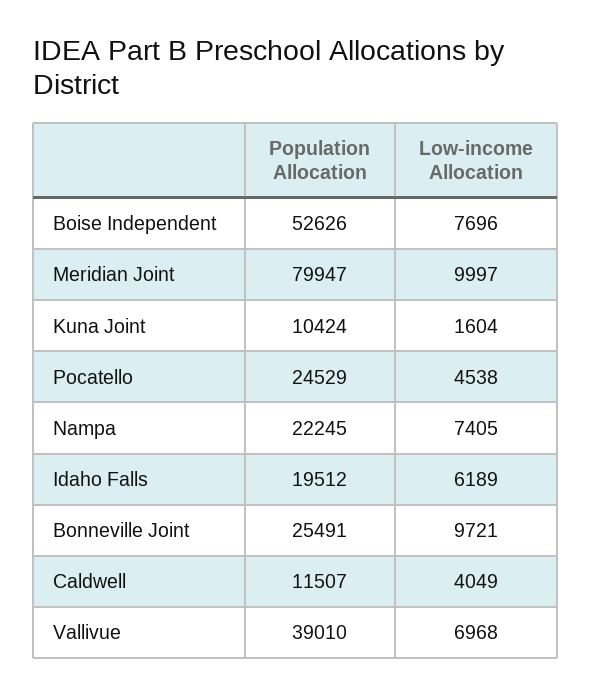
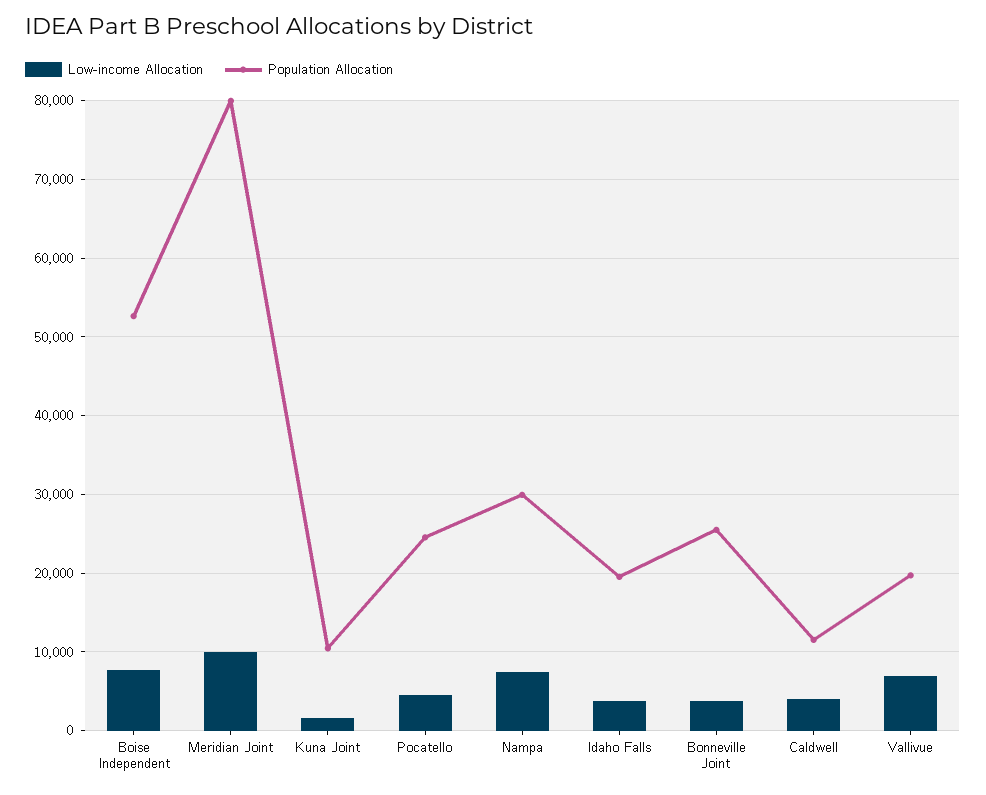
  {
    "Population Allocation": {
      "Boise Independent": 52626,
      "Meridian Joint": 79947,
      "Kuna Joint": 10424,
      "Pocatello": 24529,
-     "Nampa": 22245,
+     "Nampa": 30000,
      "Idaho Falls": 19512,
      "Bonneville Joint": 25491,
      "Caldwell": 11507,
-     "Vallivue": 39010
+     "Vallivue": 20000
    },
    "Low-income Allocation": {
      "Boise Independent": 7696,
      "Meridian Joint": 9997,
      "Kuna Joint": 1604,
      "Pocatello": 4538,
      "Nampa": 7405,
-     "Idaho Falls": 6189,
+     "Idaho Falls": 4000,
-     "Bonneville Joint": 9721,
+     "Bonneville Joint": 4000,
      "Caldwell": 4049,
      "Vallivue": 6968
    }
  }

